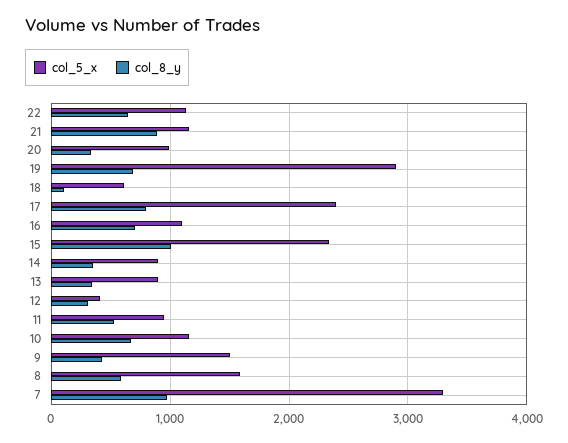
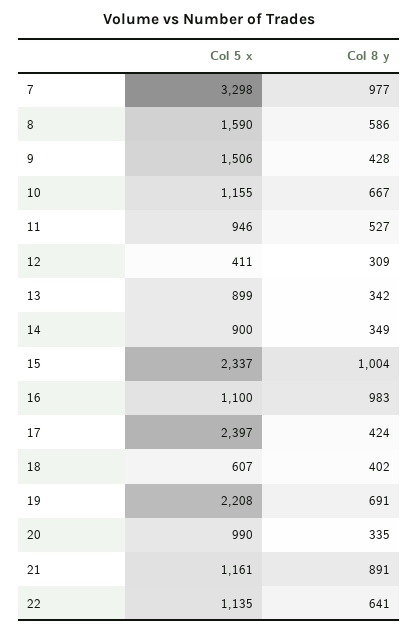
  {
    "col_5_x": {
      "22": 1135,
      "21": 1161,
      "20": 990,
-     "19": 2900,
+     "19": 2208,
      "18": 607,
      "17": 2397,
      "16": 1100,
      "15": 2337,
      "14": 900,
      "13": 899,
      "12": 411,
      "11": 946,
      "10": 1155,
      "9": 1506,
      "8": 1590,
      "7": 3298
    },
    "col_8_y": {
      "22": 641,
      "21": 891,
      "20": 335,
      "19": 691,
-     "18": 100,
+     "18": 402,
-     "17": 800,
+     "17": 424,
-     "16": 700,
+     "16": 983,
      "15": 1004,
      "14": 349,
      "13": 342,
      "12": 309,
      "11": 527,
      "10": 667,
      "9": 428,
      "8": 586,
      "7": 977
    }
  }

